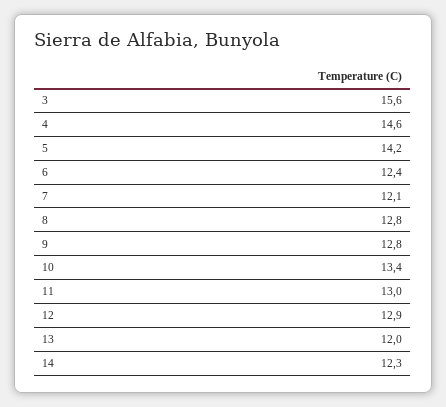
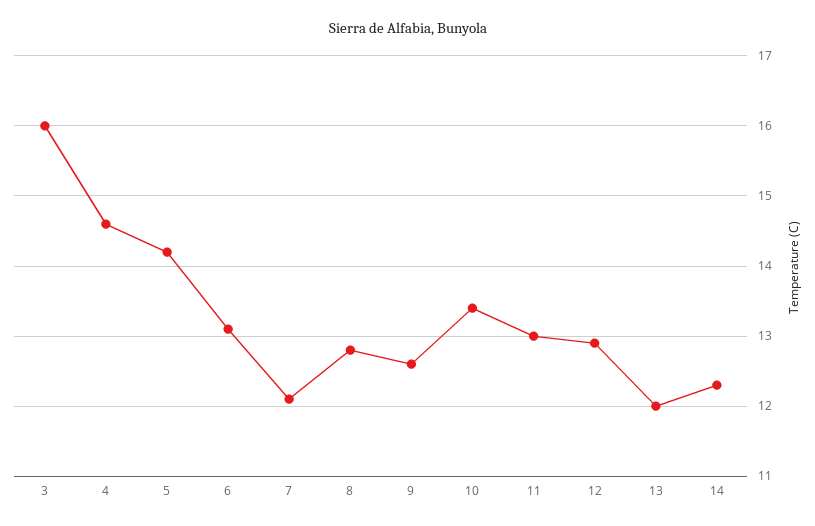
  {
-   "3": 15.6,
+   "3": 16,
    "4": 14.6,
    "5": 14.2,
-   "6": 12.4,
+   "6": 13.1,
    "7": 12.1,
    "8": 12.8,
-   "9": 12.8,
+   "9": 12.6,
    "10": 13.4,
    "11": 13,
    "12": 12.9,
    "13": 12,
    "14": 12.3
  }

